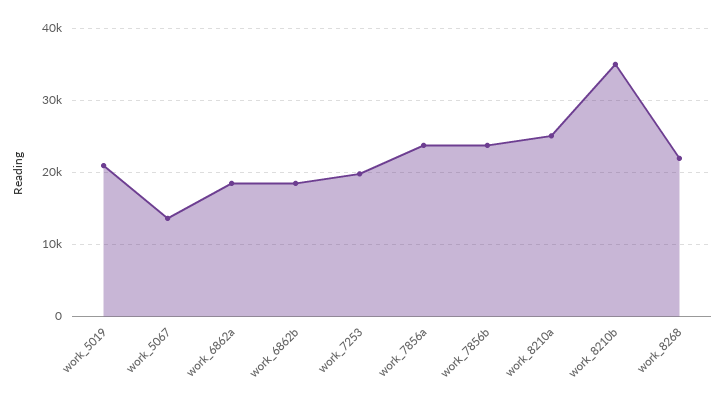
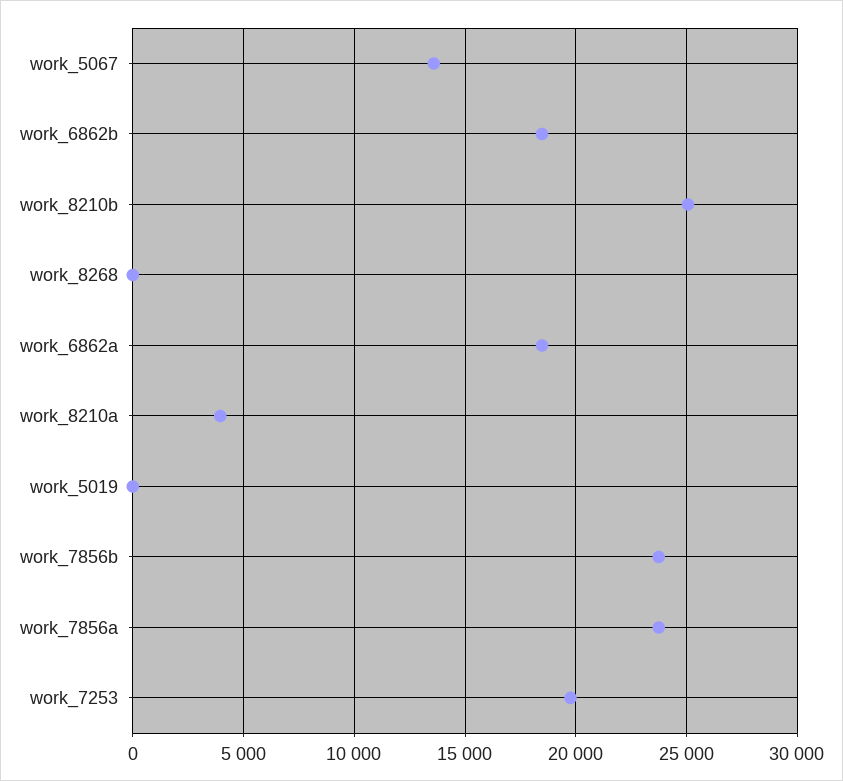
  {
-   "work_5019": 21000,
+   "work_5019": 0,
    "work_5067": 13500,
    "work_6862a": 18500,
    "work_6862b": 18500,
    "work_7253": 20000,
    "work_7856a": 23500,
    "work_7856b": 23500,
-   "work_8210a": 25000,
+   "work_8210a": 4000,
-   "work_8210b": 35000,
+   "work_8210b": 25000,
-   "work_8268": 22000
+   "work_8268": 0
  }

